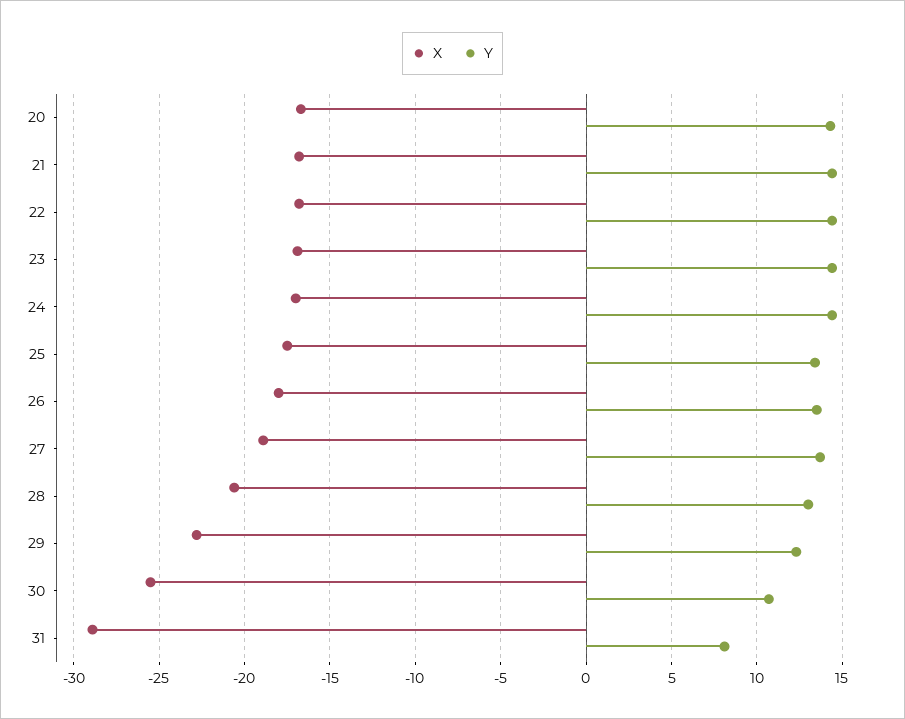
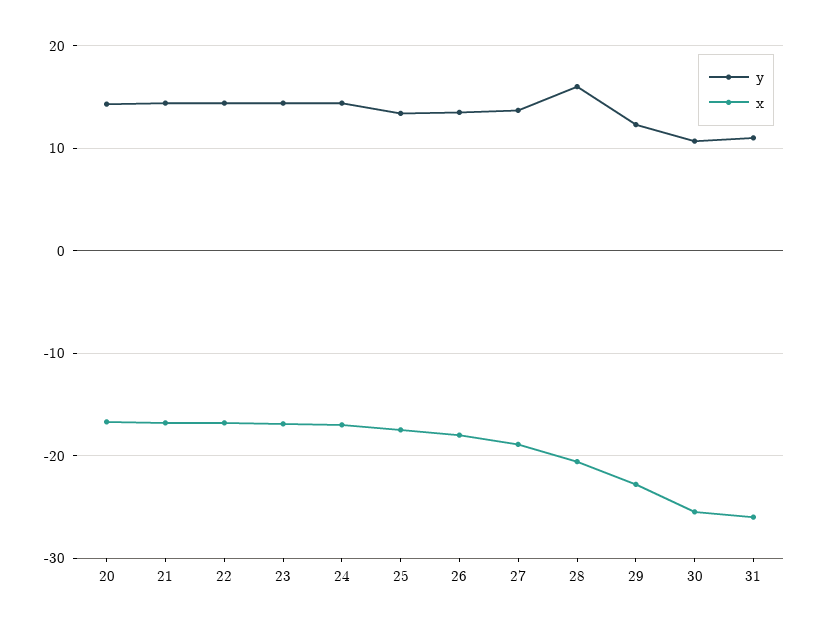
  {
    "X": {
      "20": -16.5,
      "21": -17,
      "22": -17,
      "23": -17,
      "24": -17,
      "25": -17.5,
      "26": -18,
      "27": -19,
      "28": -20.5,
      "29": -23,
      "30": -25.5,
-     "31": -29
+     "31": -26
    },
    "Y": {
      "20": 14.5,
      "21": 14.5,
      "22": 14.5,
      "23": 14.5,
      "24": 14.5,
      "25": 13.5,
      "26": 13.5,
      "27": 13.5,
-     "28": 13,
+     "28": 16,
      "29": 12.5,
      "30": 10.5,
-     "31": 8
+     "31": 11
    }
  }

